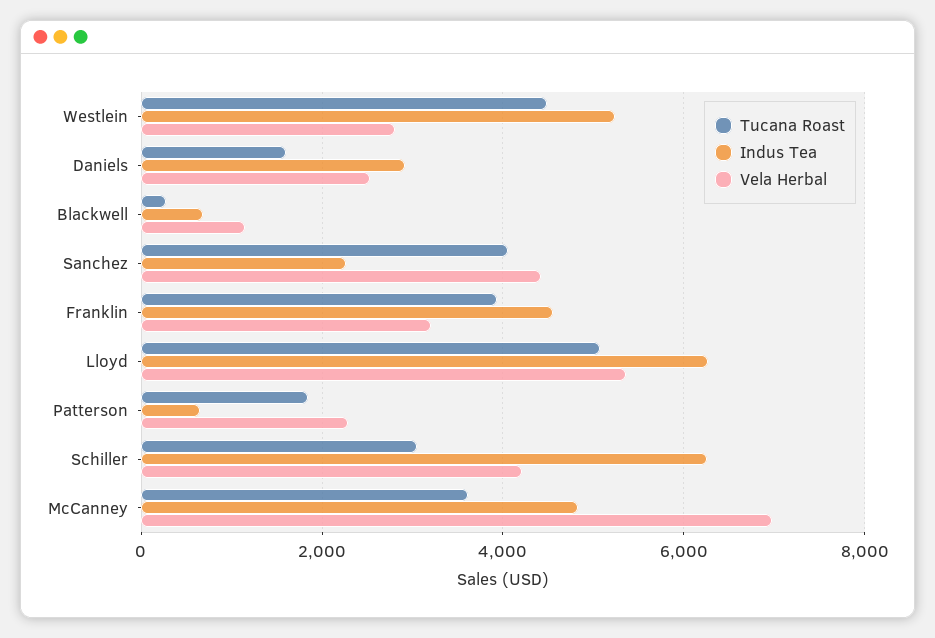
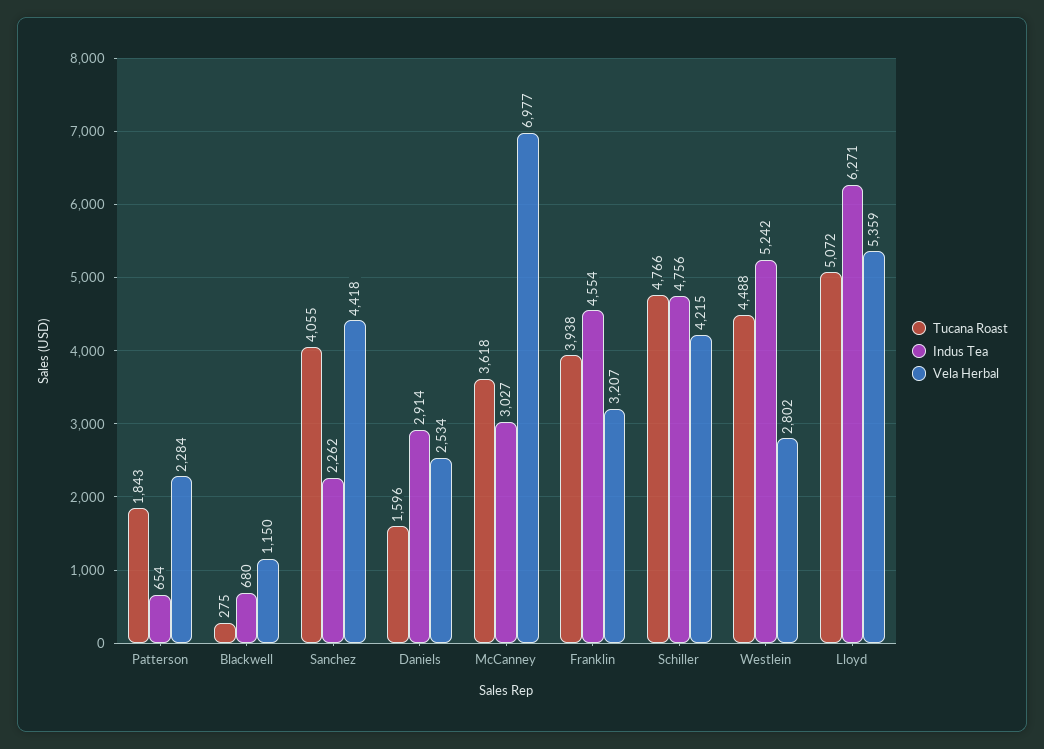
  {
    "Tucana Roast": {
      "Westlein": 4488,
      "Daniels": 1596,
      "Blackwell": 275,
      "Sanchez": 4055,
      "Franklin": 3938,
      "Lloyd": 5072,
      "Patterson": 1843,
-     "Schiller": 3000,
+     "Schiller": 4766,
      "McCanney": 3618
    },
    "Indus Tea": {
      "Westlein": 5242,
      "Daniels": 2914,
      "Blackwell": 680,
      "Sanchez": 2262,
      "Franklin": 4554,
      "Lloyd": 6271,
      "Patterson": 654,
-     "Schiller": 6200,
+     "Schiller": 4756,
-     "McCanney": 4800
+     "McCanney": 3027
    },
    "Vela Herbal": {
      "Westlein": 2802,
      "Daniels": 2534,
      "Blackwell": 1150,
      "Sanchez": 4418,
      "Franklin": 3207,
      "Lloyd": 5359,
      "Patterson": 2284,
      "Schiller": 4215,
      "McCanney": 6977
    }
  }

